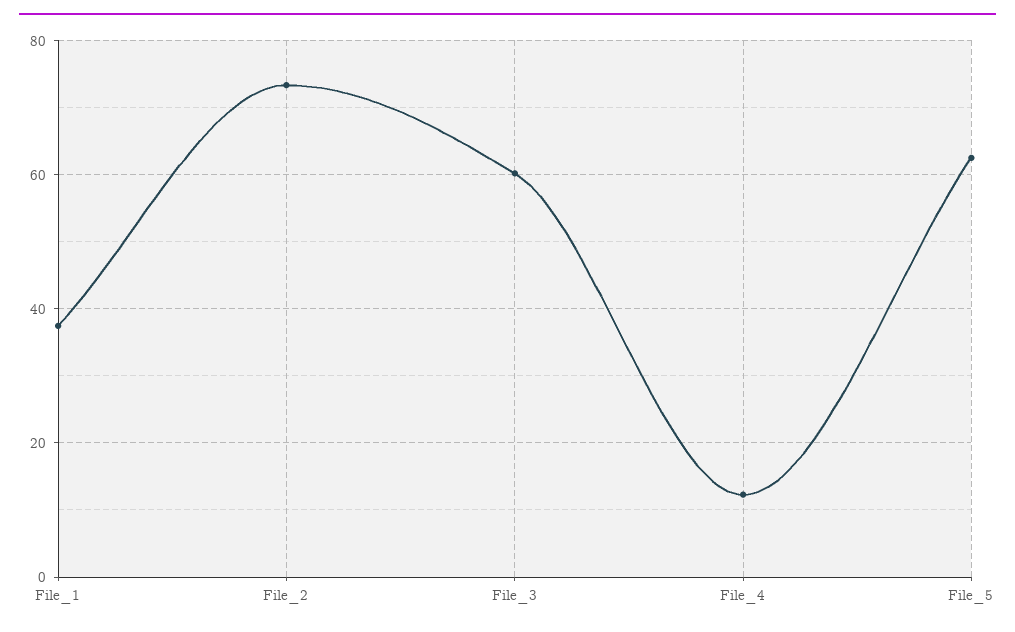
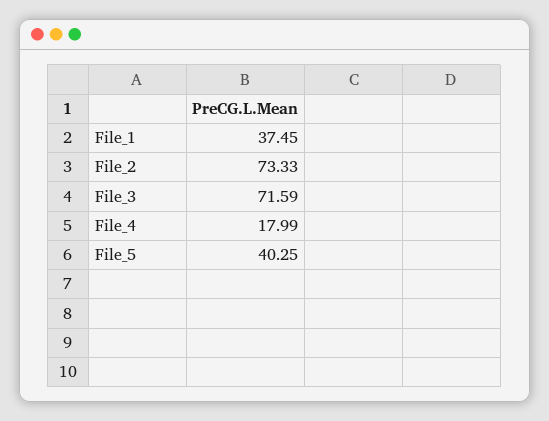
  {
    "File_1": 37.45,
    "File_2": 73.33,
-   "File_3": 60,
+   "File_3": 71.59,
-   "File_4": 12,
+   "File_4": 17.99,
-   "File_5": 62
+   "File_5": 40.25
  }

